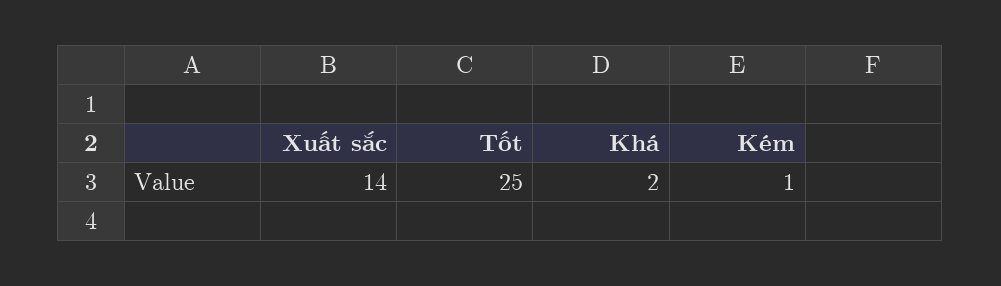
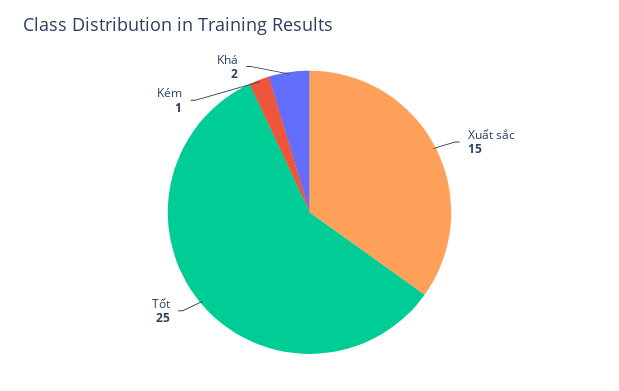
  {
-   "Xuất sắc": 14,
+   "Xuất sắc": 15,
    "Tốt": 25,
    "Khá": 2,
    "Kém": 1
  }

